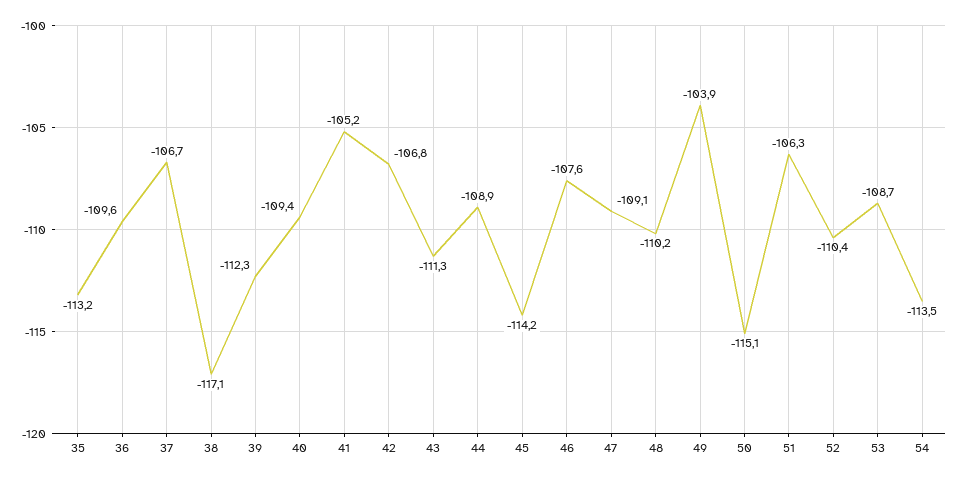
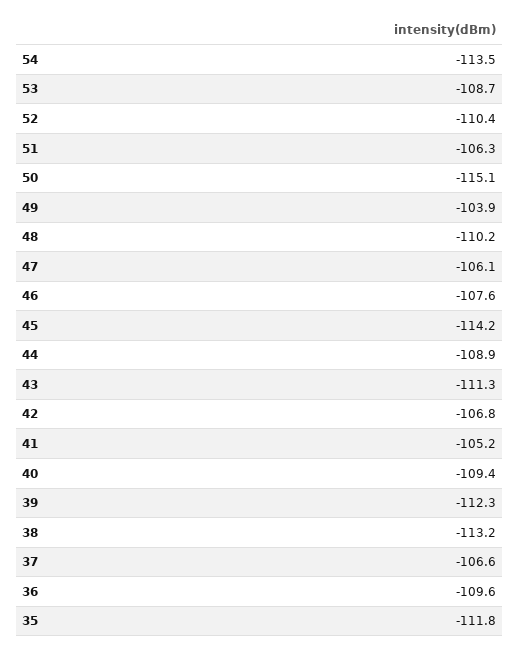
  {
-   "35": -113.2,
+   "35": -111.8,
    "36": -109.6,
-   "37": -106.7,
+   "37": -106.6,
-   "38": -117.1,
+   "38": -113.2,
    "39": -112.3,
    "40": -109.4,
    "41": -105.2,
    "42": -106.8,
    "43": -111.3,
    "44": -108.9,
    "45": -114.2,
    "46": -107.6,
-   "47": -109.1,
+   "47": -106.1,
    "48": -110.2,
    "49": -103.9,
    "50": -115.1,
    "51": -106.3,
    "52": -110.4,
    "53": -108.7,
    "54": -113.5
  }

